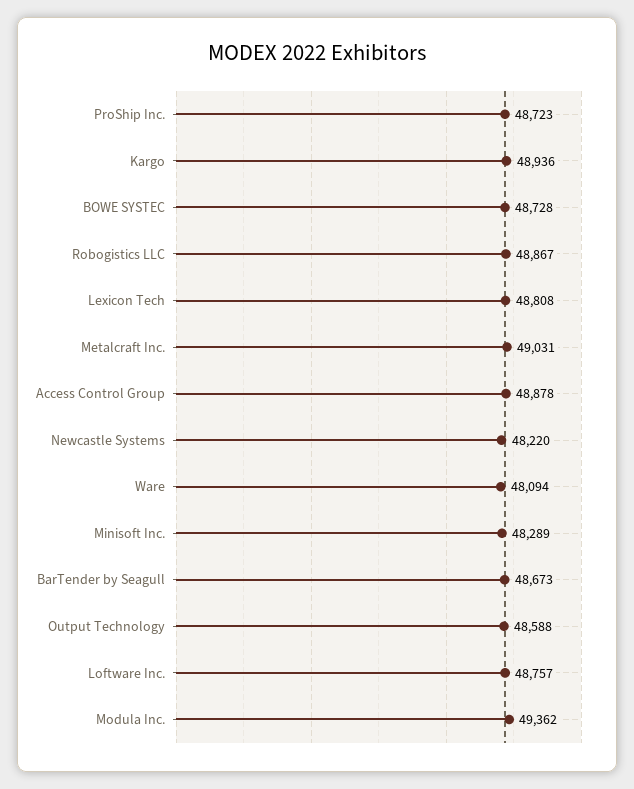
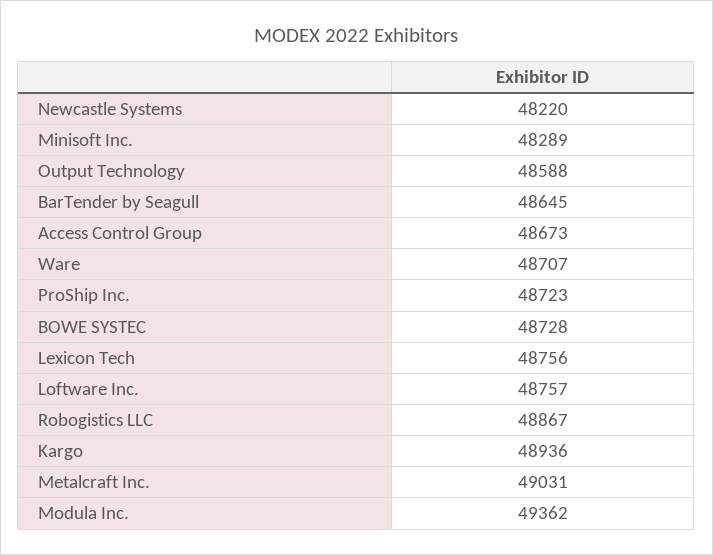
  {
    "ProShip Inc.": 48723,
    "Kargo": 48936,
    "BOWE SYSTEC": 48728,
    "Robogistics LLC": 48867,
-   "Lexicon Tech": 48808,
+   "Lexicon Tech": 48756,
    "Metalcraft Inc.": 49031,
-   "Access Control Group": 48878,
+   "Access Control Group": 48673,
    "Newcastle Systems": 48220,
-   "Ware": 48094,
+   "Ware": 48707,
    "Minisoft Inc.": 48289,
-   "BarTender by Seagull": 48673,
+   "BarTender by Seagull": 48645,
    "Output Technology": 48588,
    "Loftware Inc.": 48757,
    "Modula Inc.": 49362
  }

